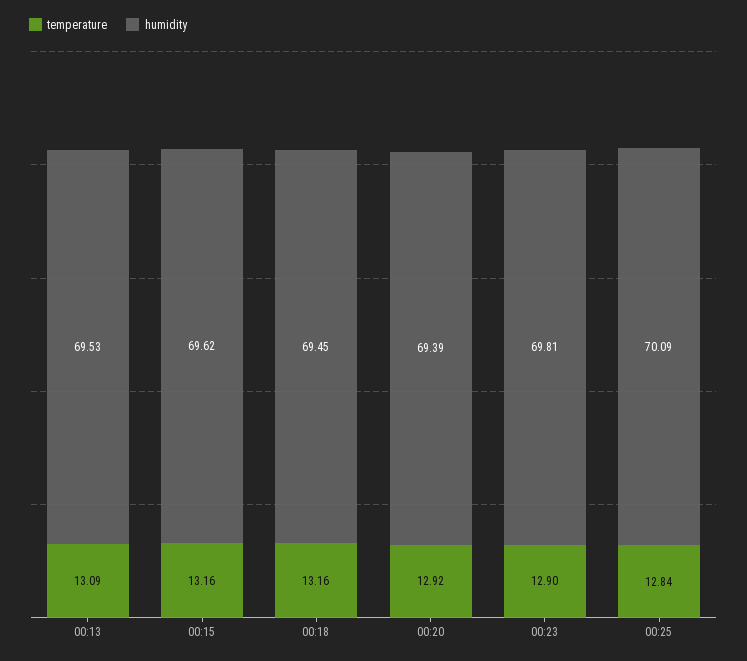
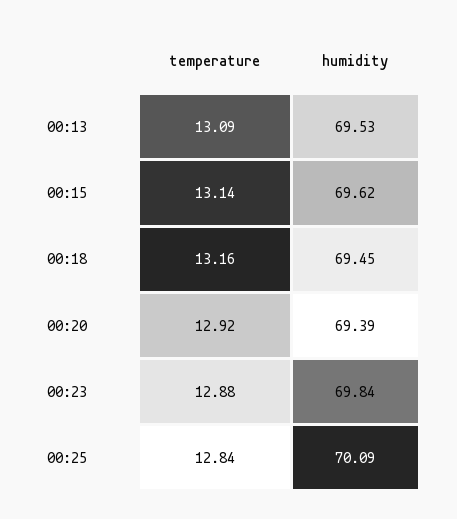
  {
    "temperature": {
      "00:13": 13.09,
-     "00:15": 13.16,
+     "00:15": 13.14,
      "00:18": 13.16,
      "00:20": 12.92,
-     "00:23": 12.9,
+     "00:23": 12.88,
      "00:25": 12.84
    },
    "humidity": {
      "00:13": 69.53,
      "00:15": 69.62,
      "00:18": 69.45,
      "00:20": 69.39,
-     "00:23": 69.81,
+     "00:23": 69.84,
      "00:25": 70.09
    }
  }

